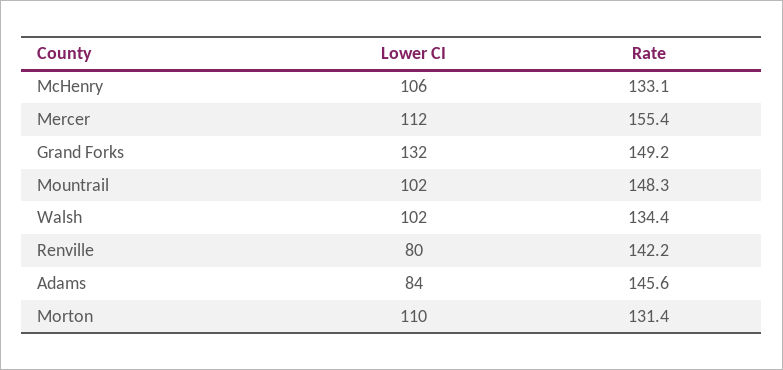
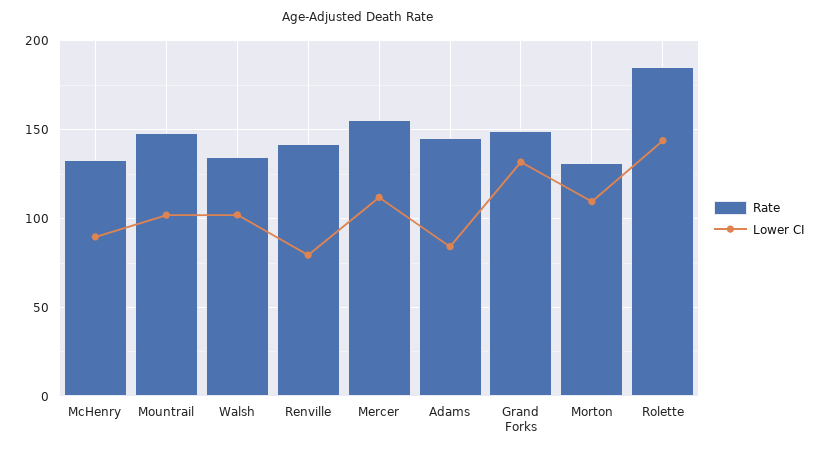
  {
    "Lower CI": {
-     "McHenry": 106,
+     "McHenry": 90,
      "Mercer": 112,
      "Grand Forks": 132,
      "Mountrail": 102,
      "Walsh": 102,
      "Renville": 80,
      "Adams": 84,
-     "Morton": 110
+     "Morton": 110,
+     "Rolette": 145
    },
    "Rate": {
      "McHenry": 133.1,
      "Mercer": 155.4,
      "Grand Forks": 149.2,
      "Mountrail": 148.3,
      "Walsh": 134.4,
      "Renville": 142.2,
      "Adams": 145.6,
-     "Morton": 131.4
+     "Morton": 131.4,
+     "Rolette": 185
    }
  }

